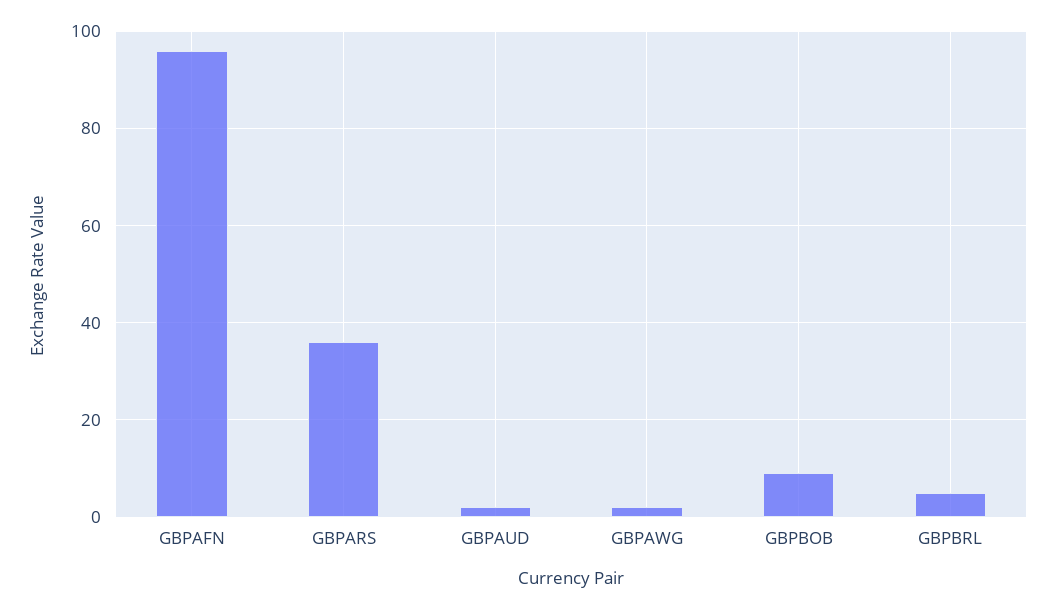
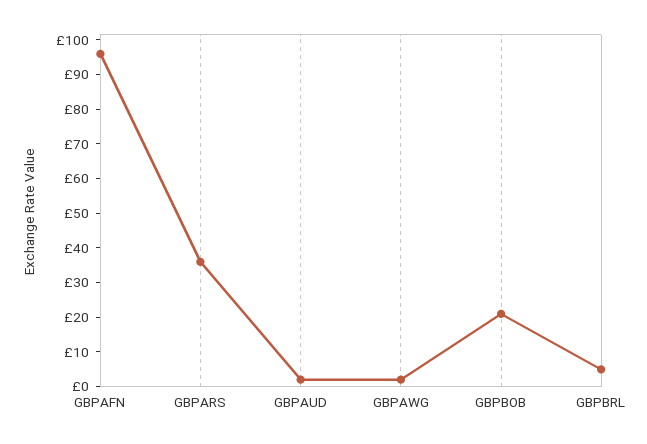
  {
    "GBPAFN": 95,
    "GBPARS": 35,
    "GBPAUD": 0,
    "GBPAWG": 0,
-   "GBPBOB": 10,
+   "GBPBOB": 20,
    "GBPBRL": 5
  }

